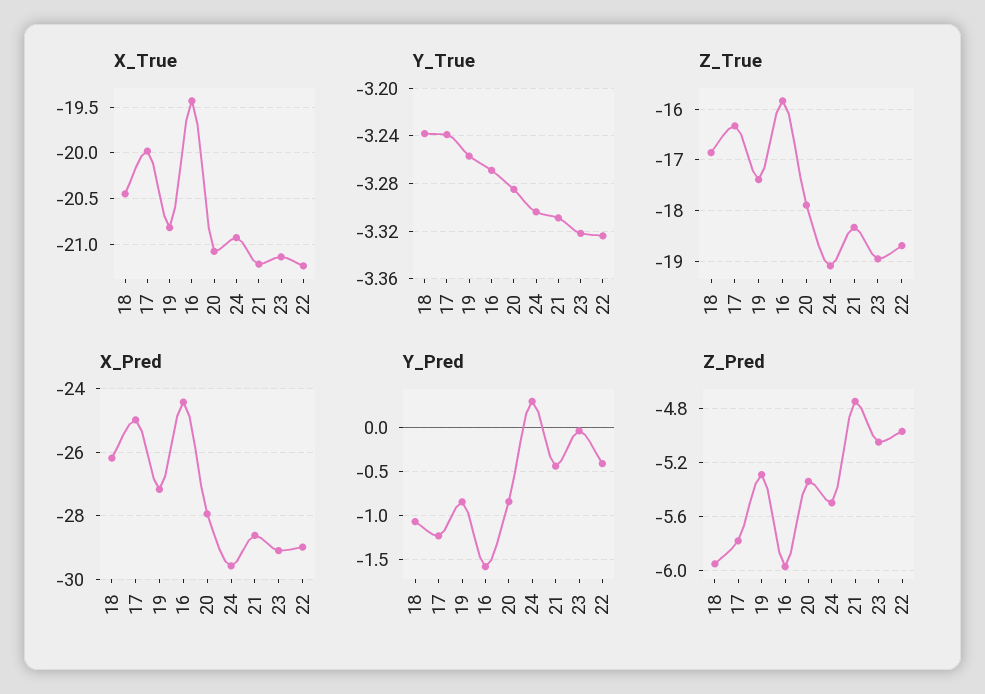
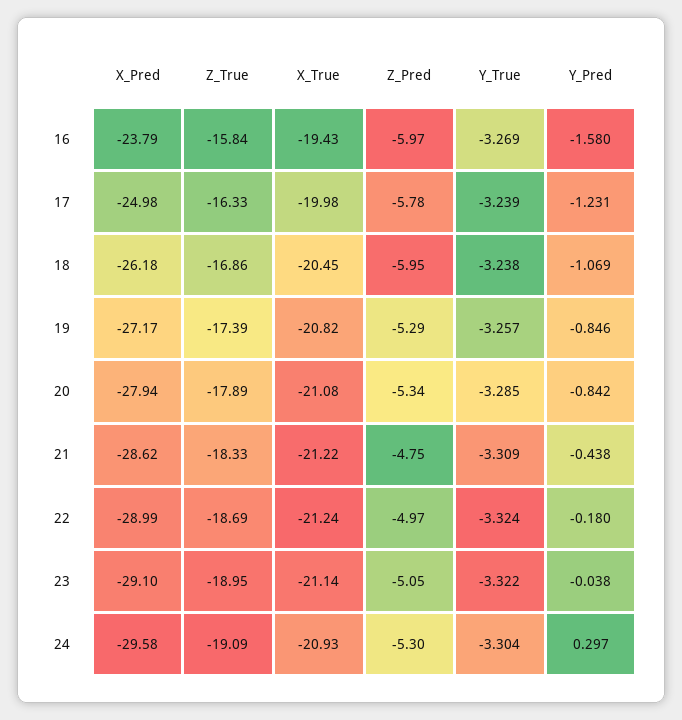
  {
    "X_True": {
      "18": -20.45,
      "17": -19.98,
      "19": -20.82,
      "16": -19.43,
      "20": -21.08,
      "24": -20.93,
      "21": -21.22,
      "23": -21.14,
      "22": -21.24
    },
    "Y_True": {
      "18": -3.238,
      "17": -3.239,
      "19": -3.257,
      "16": -3.269,
      "20": -3.285,
      "24": -3.304,
      "21": -3.309,
      "23": -3.322,
      "22": -3.324
    },
    "Z_True": {
      "18": -16.86,
      "17": -16.33,
      "19": -17.39,
      "16": -15.84,
      "20": -17.89,
      "24": -19.09,
      "21": -18.33,
      "23": -18.95,
      "22": -18.69
    },
    "X_Pred": {
      "18": -26.18,
      "17": -24.98,
      "19": -27.17,
-     "16": -24.4,
+     "16": -23.79,
      "20": -27.94,
      "24": -29.58,
      "21": -28.62,
      "23": -29.1,
      "22": -28.99
    },
    "Y_Pred": {
      "18": -1.069,
      "17": -1.231,
      "19": -0.846,
      "16": -1.58,
      "20": -0.842,
      "24": 0.297,
      "21": -0.438,
      "23": -0.038,
-     "22": -0.4
+     "22": -0.18
    },
    "Z_Pred": {
      "18": -5.95,
      "17": -5.78,
      "19": -5.29,
      "16": -5.97,
      "20": -5.34,
-     "24": -5.5,
+     "24": -5.3,
      "21": -4.75,
      "23": -5.05,
      "22": -4.97
    }
  }

